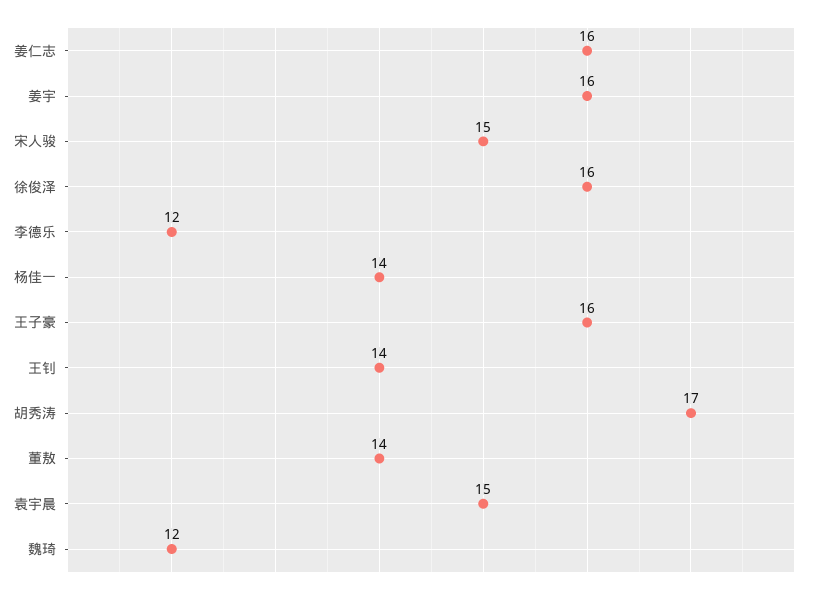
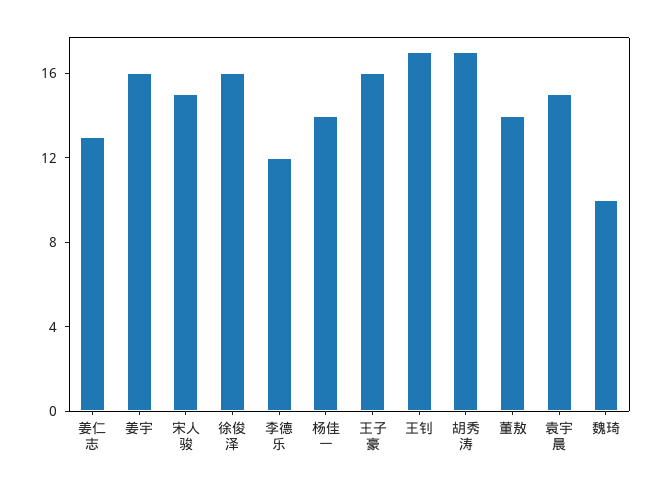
  {
-   "姜仁志": 16,
+   "姜仁志": 13,
    "姜宇": 16,
    "宋人骏": 15,
    "徐俊泽": 16,
    "李德乐": 12,
    "杨佳一": 14,
    "王子豪": 16,
-   "王钊": 14,
+   "王钊": 17,
    "胡秀涛": 17,
    "董敖": 14,
    "袁宇晨": 15,
-   "魏琦": 12
+   "魏琦": 10
  }

